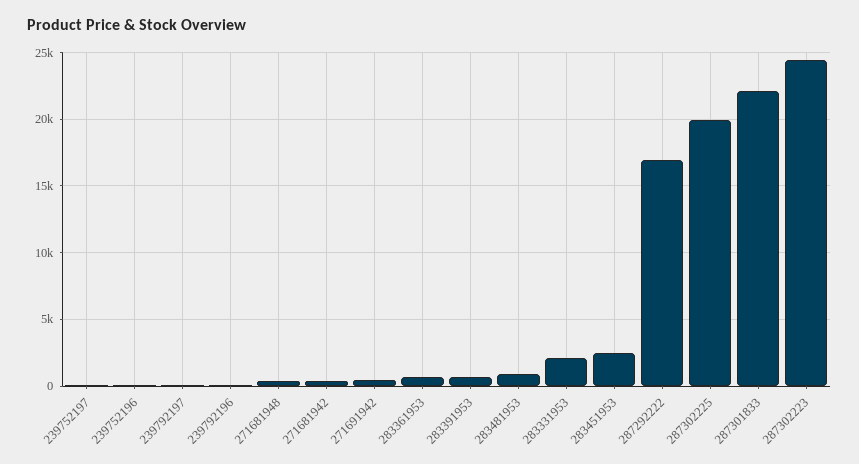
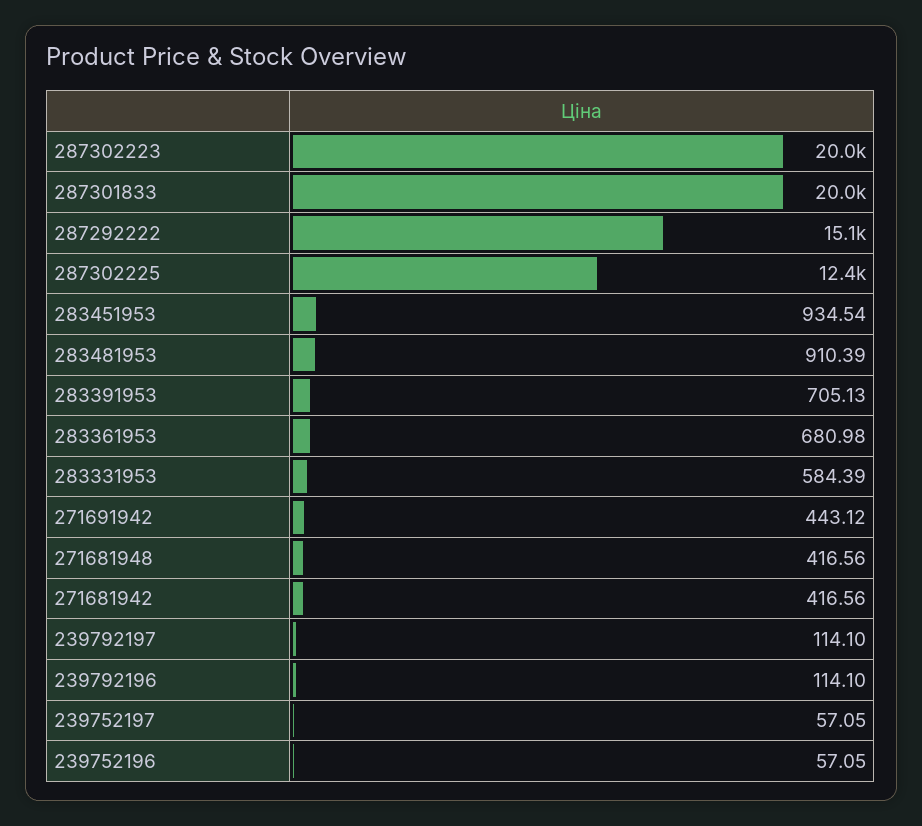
  {
    "239752197": 57.05,
    "239752196": 57.05,
    "239792197": 114.1,
    "239792196": 114.1,
    "271681948": 416.56,
    "271681942": 416.56,
    "271691942": 443.12,
    "283361953": 680.98,
    "283391953": 705.13,
    "283481953": 910.39,
-   "283331953": 2000,
+   "283331953": 584.39,
-   "283451953": 2500,
+   "283451953": 934.54,
-   "287292222": 17000,
+   "287292222": 15100,
-   "287302225": 20000,
+   "287302225": 12400,
-   "287301833": 22000,
+   "287301833": 20000,
-   "287302223": 24500
+   "287302223": 20000
  }

